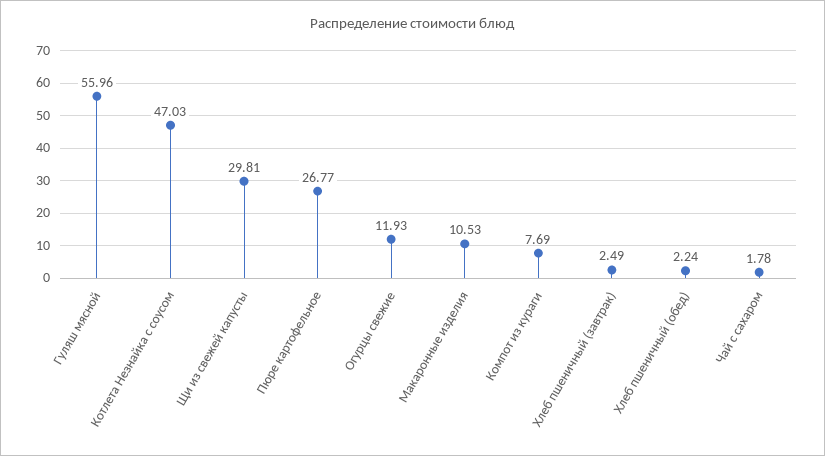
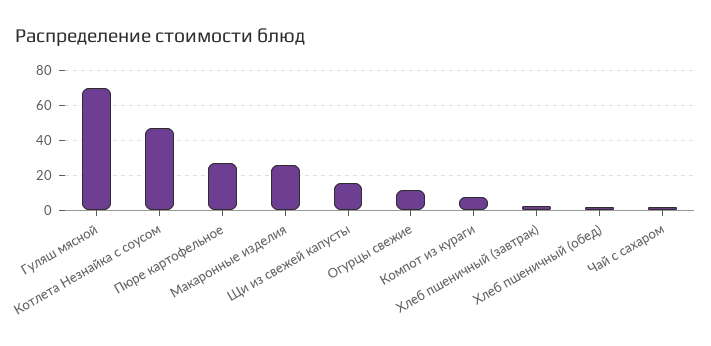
  {
-   "Гуляш мясной": 55.96,
+   "Гуляш мясной": 70,
    "Котлета Незнайка с соусом": 47.03,
-   "Щи из свежей капусты": 29.81,
+   "Щи из свежей капусты": 15,
    "Пюре картофельное": 26.77,
    "Огурцы свежие": 11.93,
-   "Макаронные изделия": 10.53,
+   "Макаронные изделия": 25,
    "Компот из кураги": 7.69,
    "Хлеб пшеничный (завтрак)": 2.49,
    "Хлеб пшеничный (обед)": 2.24,
    "Чай с сахаром": 1.78
  }

